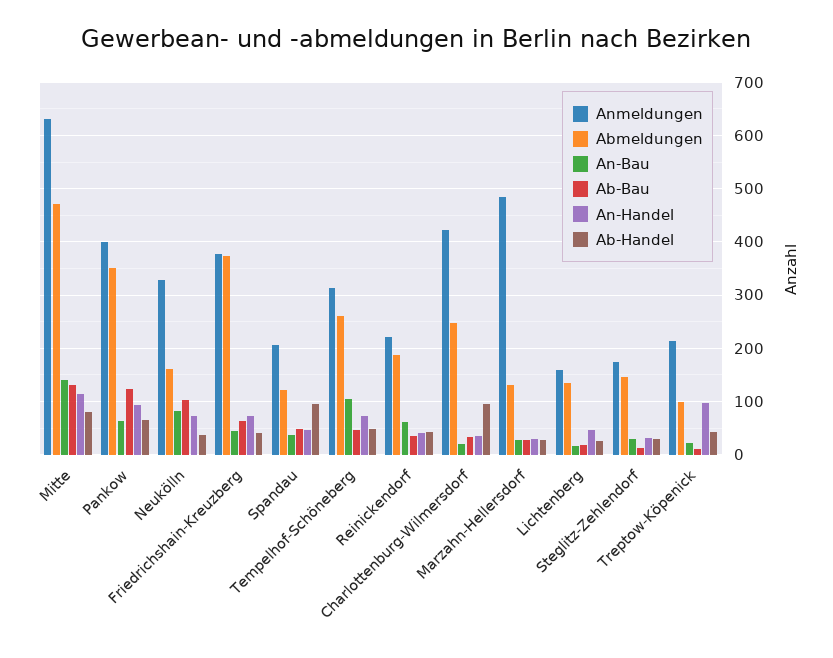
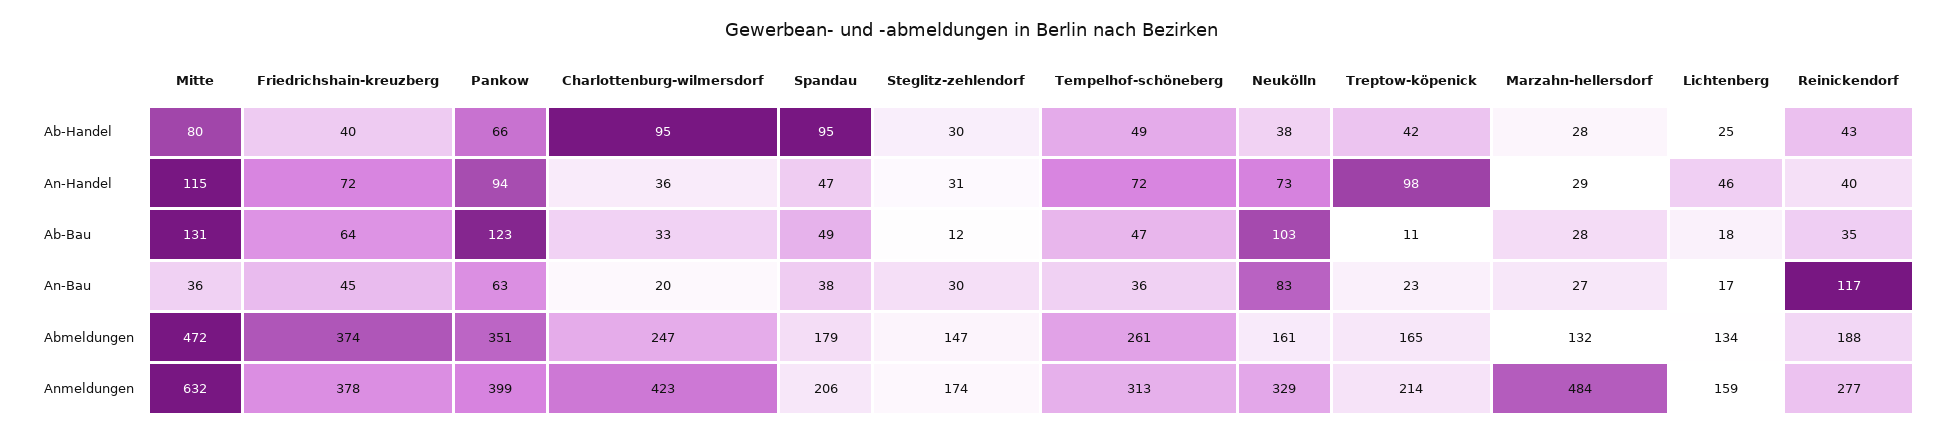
  {
    "Anmeldungen": {
      "Mitte": 632,
      "Pankow": 399,
      "Neukölln": 329,
      "Friedrichshain-Kreuzberg": 378,
      "Spandau": 206,
      "Tempelhof-Schöneberg": 313,
-     "Reinickendorf": 220,
+     "Reinickendorf": 277,
      "Charlottenburg-Wilmersdorf": 423,
      "Marzahn-Hellersdorf": 484,
      "Lichtenberg": 159,
      "Steglitz-Zehlendorf": 174,
      "Treptow-Köpenick": 214
    },
    "Abmeldungen": {
      "Mitte": 472,
      "Pankow": 351,
      "Neukölln": 161,
      "Friedrichshain-Kreuzberg": 374,
-     "Spandau": 120,
+     "Spandau": 179,
      "Tempelhof-Schöneberg": 261,
      "Reinickendorf": 188,
      "Charlottenburg-Wilmersdorf": 247,
      "Marzahn-Hellersdorf": 132,
      "Lichtenberg": 134,
      "Steglitz-Zehlendorf": 147,
-     "Treptow-Köpenick": 100
+     "Treptow-Köpenick": 165
    },
    "An-Bau": {
-     "Mitte": 140,
+     "Mitte": 36,
      "Pankow": 63,
      "Neukölln": 83,
      "Friedrichshain-Kreuzberg": 45,
      "Spandau": 38,
-     "Tempelhof-Schöneberg": 100,
+     "Tempelhof-Schöneberg": 36,
-     "Reinickendorf": 60,
+     "Reinickendorf": 117,
      "Charlottenburg-Wilmersdorf": 20,
      "Marzahn-Hellersdorf": 27,
      "Lichtenberg": 17,
      "Steglitz-Zehlendorf": 30,
      "Treptow-Köpenick": 23
    },
    "Ab-Bau": {
      "Mitte": 131,
      "Pankow": 123,
      "Neukölln": 103,
      "Friedrichshain-Kreuzberg": 64,
      "Spandau": 49,
      "Tempelhof-Schöneberg": 47,
      "Reinickendorf": 35,
      "Charlottenburg-Wilmersdorf": 33,
      "Marzahn-Hellersdorf": 28,
      "Lichtenberg": 18,
      "Steglitz-Zehlendorf": 12,
      "Treptow-Köpenick": 11
    },
    "An-Handel": {
      "Mitte": 115,
      "Pankow": 94,
      "Neukölln": 73,
      "Friedrichshain-Kreuzberg": 72,
      "Spandau": 47,
      "Tempelhof-Schöneberg": 72,
      "Reinickendorf": 40,
      "Charlottenburg-Wilmersdorf": 36,
      "Marzahn-Hellersdorf": 29,
      "Lichtenberg": 46,
      "Steglitz-Zehlendorf": 31,
      "Treptow-Köpenick": 98
    },
    "Ab-Handel": {
      "Mitte": 80,
      "Pankow": 66,
      "Neukölln": 38,
      "Friedrichshain-Kreuzberg": 40,
      "Spandau": 95,
      "Tempelhof-Schöneberg": 49,
      "Reinickendorf": 43,
      "Charlottenburg-Wilmersdorf": 95,
      "Marzahn-Hellersdorf": 28,
      "Lichtenberg": 25,
      "Steglitz-Zehlendorf": 30,
      "Treptow-Köpenick": 42
    }
  }

